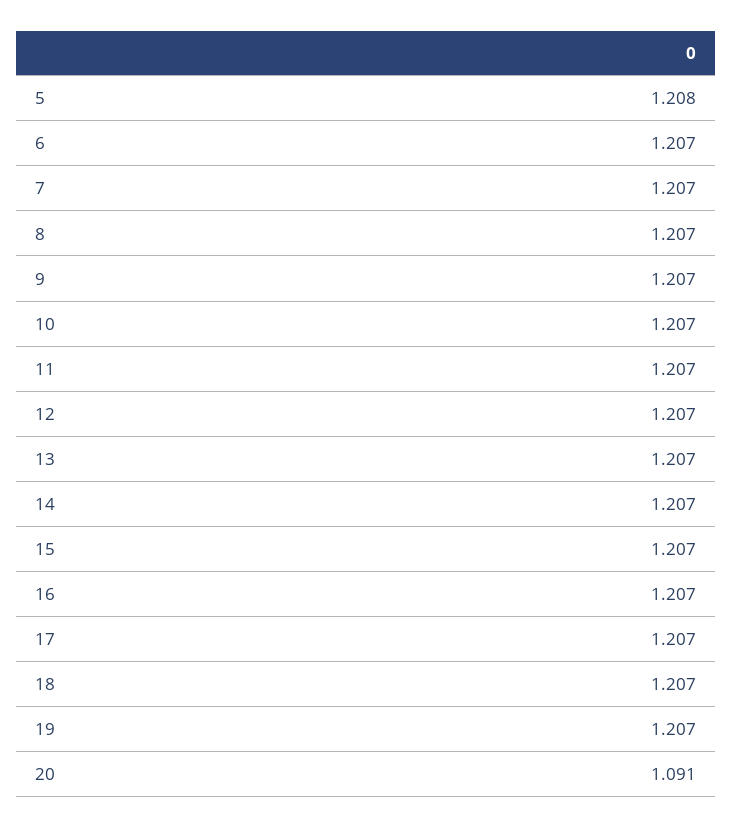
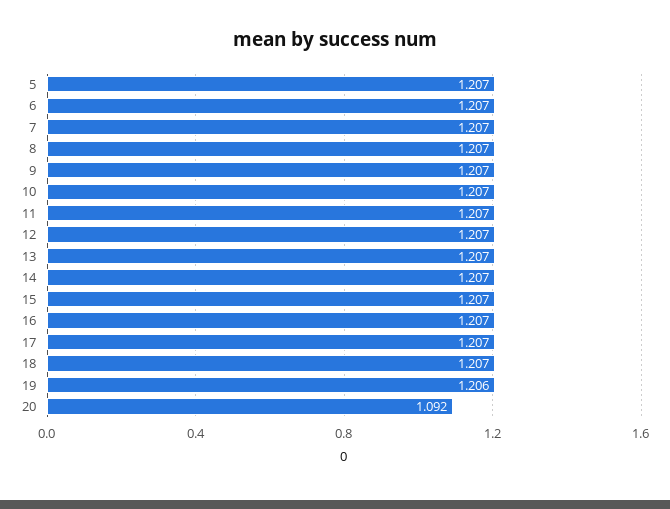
  {
-   "5": 1.208,
+   "5": 1.207,
    "6": 1.207,
    "7": 1.207,
    "8": 1.207,
    "9": 1.207,
    "10": 1.207,
    "11": 1.207,
    "12": 1.207,
    "13": 1.207,
    "14": 1.207,
    "15": 1.207,
    "16": 1.207,
    "17": 1.207,
    "18": 1.207,
-   "19": 1.207,
+   "19": 1.206,
-   "20": 1.091
+   "20": 1.092
  }

